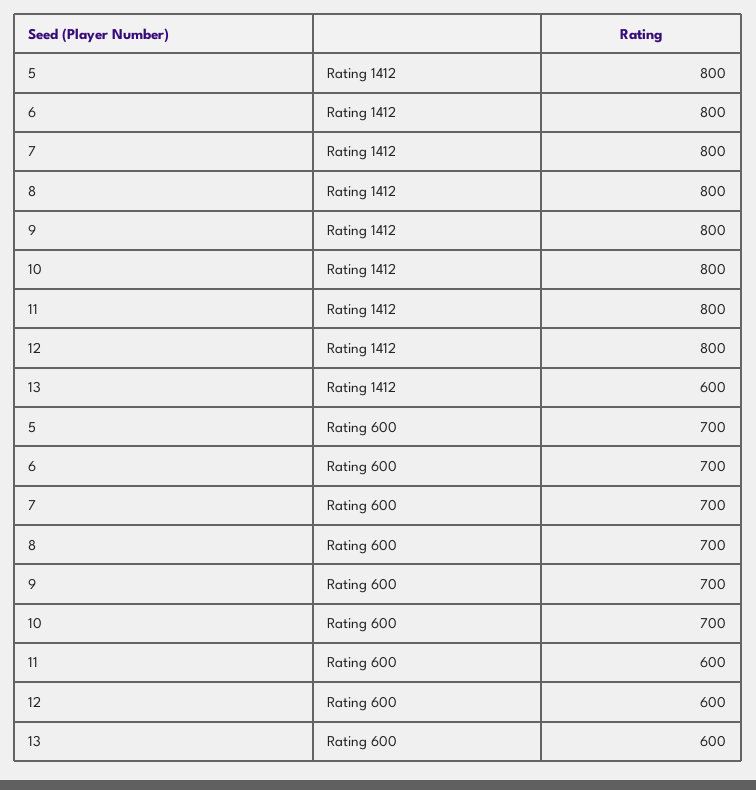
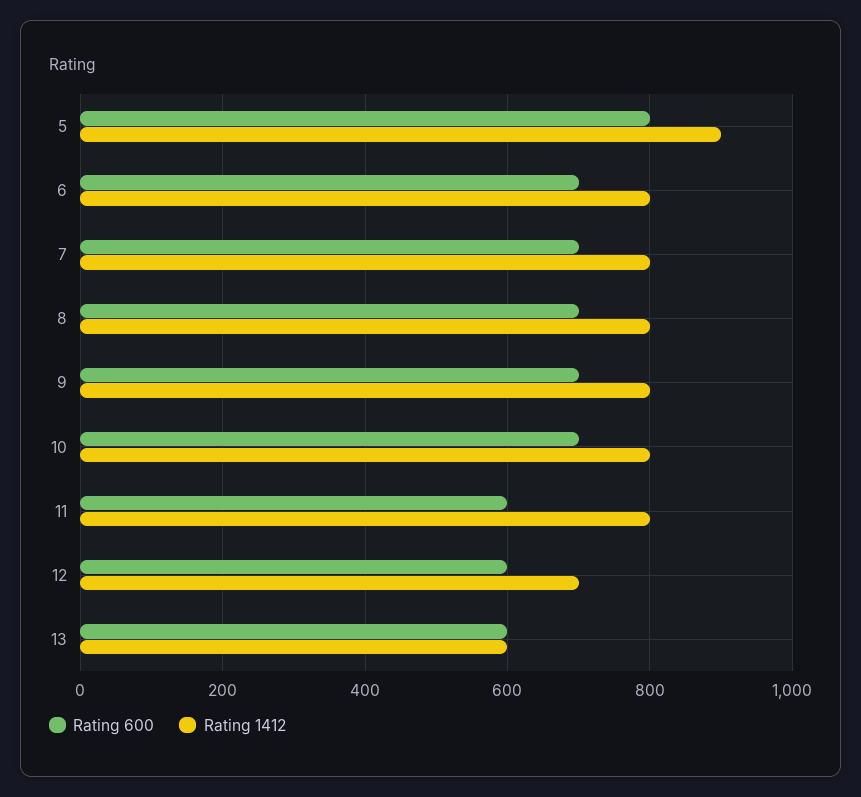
  {
    "Rating 1412": {
-     "5": 800,
+     "5": 900,
      "6": 800,
      "7": 800,
      "8": 800,
      "9": 800,
      "10": 800,
      "11": 800,
-     "12": 800,
+     "12": 700,
      "13": 600
    },
    "Rating 600": {
-     "5": 700,
+     "5": 800,
      "6": 700,
      "7": 700,
      "8": 700,
      "9": 700,
      "10": 700,
      "11": 600,
      "12": 600,
      "13": 600
    }
  }

